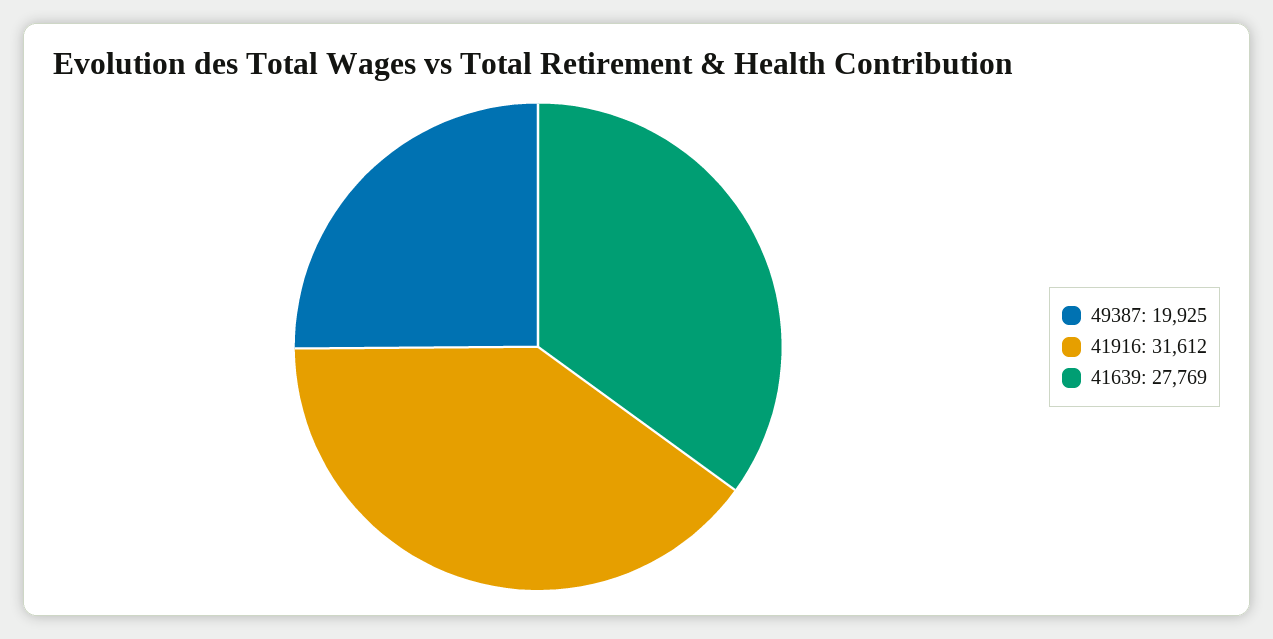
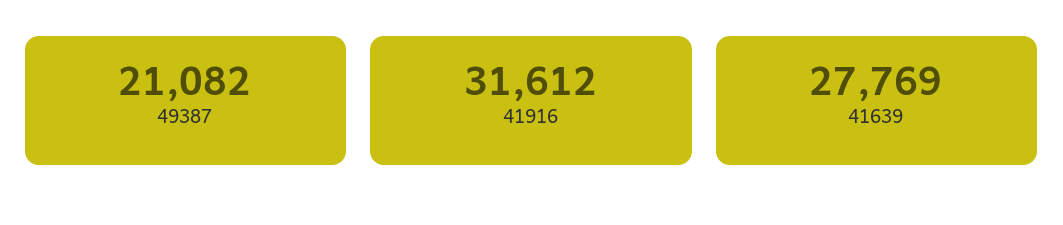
  {
-   "49387": 19925,
+   "49387": 21082,
    "41916": 31612,
    "41639": 27769
  }

